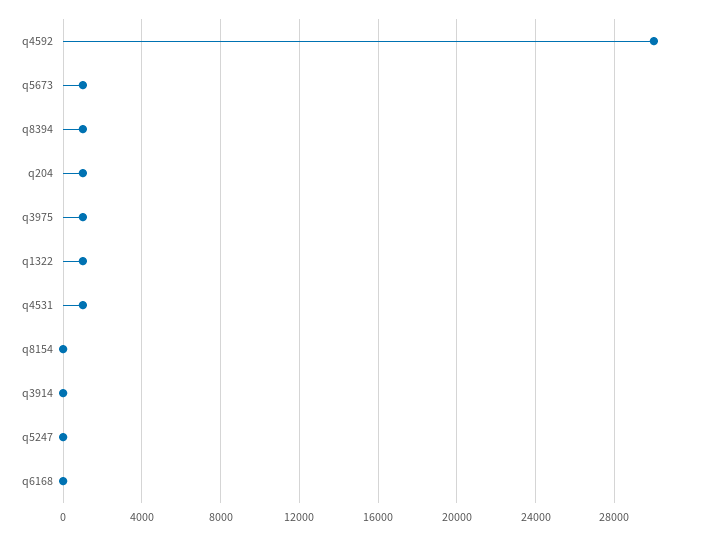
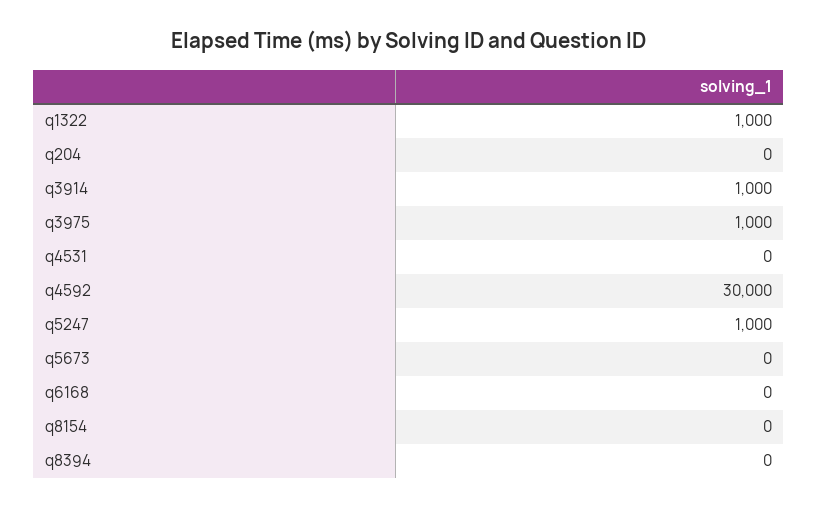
  {
    "q4592": 30000,
-   "q5673": 1000,
+   "q5673": 0,
-   "q8394": 1000,
+   "q8394": 0,
-   "q204": 1000,
+   "q204": 0,
    "q3975": 1000,
    "q1322": 1000,
-   "q4531": 1000,
+   "q4531": 0,
    "q8154": 0,
-   "q3914": 0,
+   "q3914": 1000,
-   "q5247": 0,
+   "q5247": 1000,
    "q6168": 0
  }

